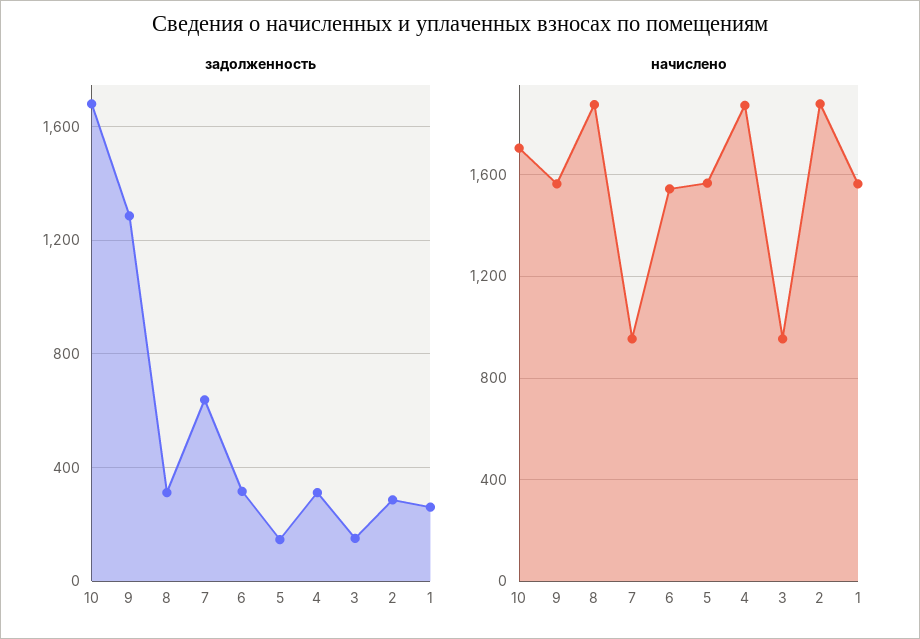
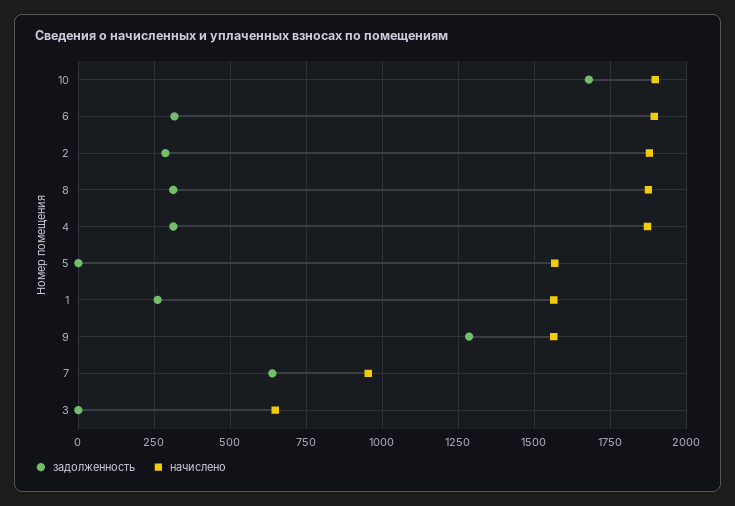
  {
    "задолженность": {
      "10": 1675,
      "9": 1275,
      "8": 300,
      "7": 650,
      "6": 325,
-     "5": 150,
+     "5": 0,
      "4": 300,
-     "3": 150,
+     "3": 0,
      "2": 275,
      "1": 250
    },
    "начислено": {
-     "10": 1700,
+     "10": 1900,
      "9": 1575,
      "8": 1875,
      "7": 950,
-     "6": 1550,
+     "6": 1900,
      "5": 1575,
      "4": 1875,
-     "3": 950,
+     "3": 650,
      "2": 1875,
      "1": 1575
    }
  }

